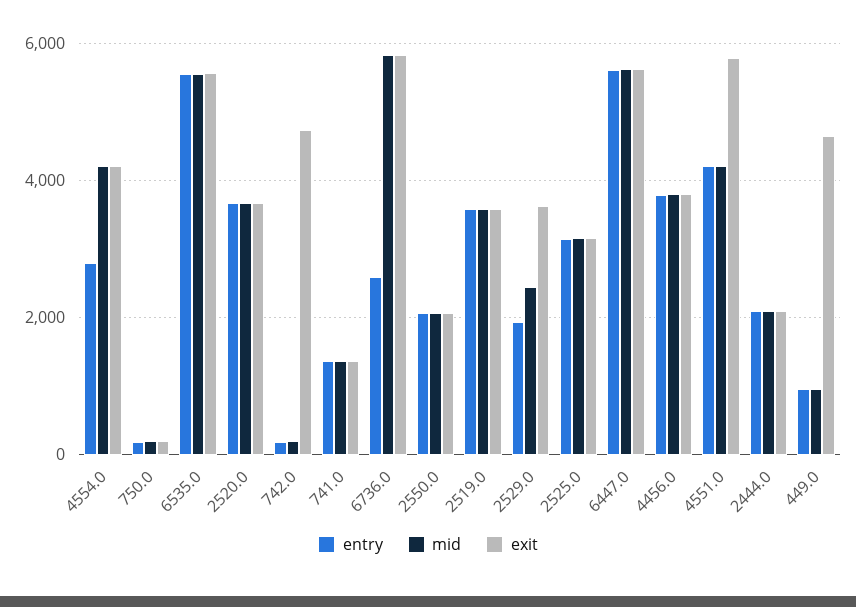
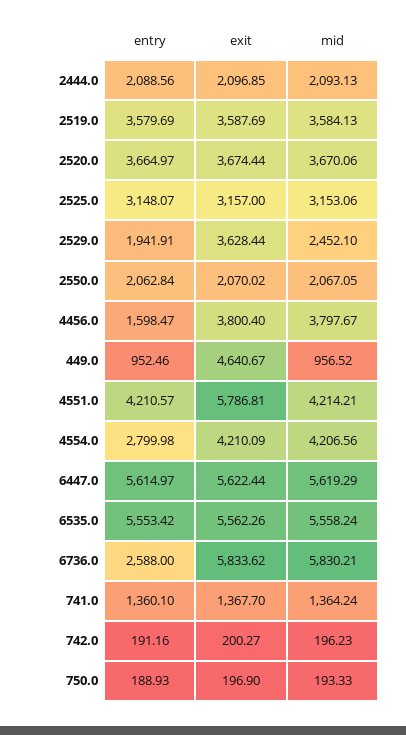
  {
    "entry": {
      "4554.0": 2799.98,
      "750.0": 188.93,
      "6535.0": 5553.42,
      "2520.0": 3664.97,
      "742.0": 191.16,
      "741.0": 1360.1,
      "6736.0": 2588,
      "2550.0": 2062.84,
      "2519.0": 3579.69,
      "2529.0": 1941.91,
      "2525.0": 3148.07,
      "6447.0": 5614.97,
-     "4456.0": 3800,
+     "4456.0": 1598.47,
      "4551.0": 4210.57,
      "2444.0": 2088.56,
      "449.0": 952.46
    },
    "mid": {
      "4554.0": 4206.56,
      "750.0": 193.33,
      "6535.0": 5558.24,
      "2520.0": 3670.06,
      "742.0": 196.23,
      "741.0": 1364.24,
      "6736.0": 5830.21,
      "2550.0": 2067.05,
      "2519.0": 3584.13,
      "2529.0": 2452.1,
      "2525.0": 3153.06,
      "6447.0": 5619.29,
      "4456.0": 3797.67,
      "4551.0": 4214.21,
      "2444.0": 2093.13,
      "449.0": 956.52
    },
    "exit": {
      "4554.0": 4210.09,
      "750.0": 196.9,
      "6535.0": 5562.26,
      "2520.0": 3674.44,
-     "742.0": 4800,
+     "742.0": 200.27,
      "741.0": 1367.7,
      "6736.0": 5833.62,
      "2550.0": 2070.02,
      "2519.0": 3587.69,
      "2529.0": 3628.44,
      "2525.0": 3157,
      "6447.0": 5622.44,
      "4456.0": 3800.4,
      "4551.0": 5786.81,
      "2444.0": 2096.85,
      "449.0": 4640.67
    }
  }

